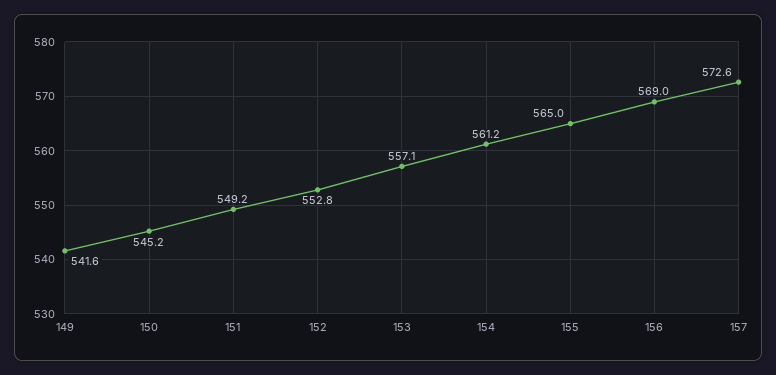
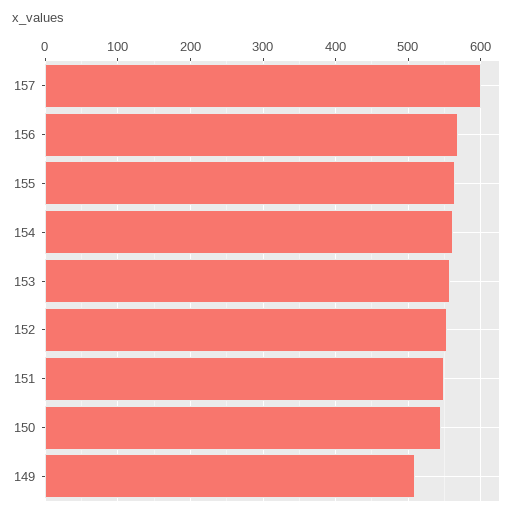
  {
-   "149": 541.6,
+   "149": 510,
    "150": 545.2,
    "151": 549.2,
    "152": 552.8,
    "153": 557.1,
    "154": 561.2,
    "155": 565,
    "156": 569,
-   "157": 572.6
+   "157": 600
  }

